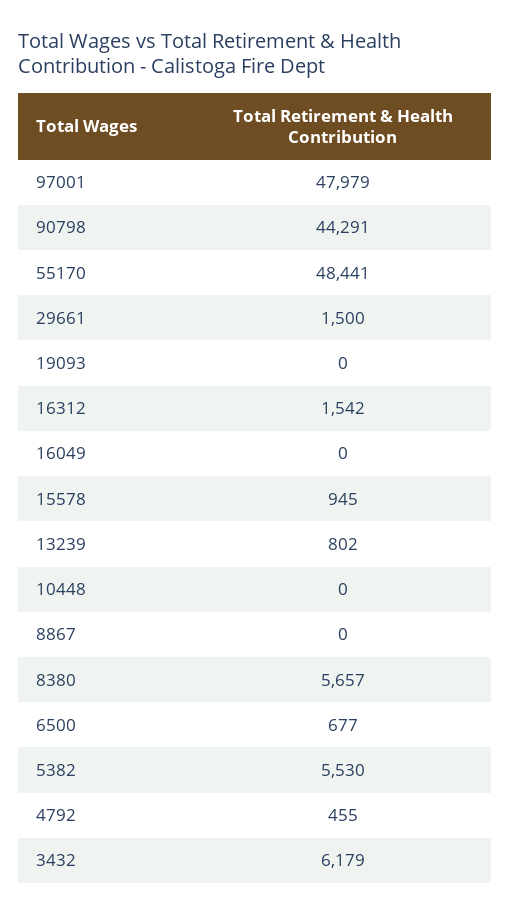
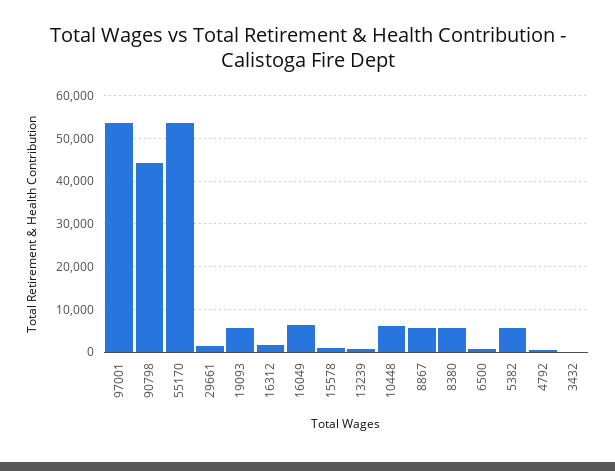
  {
-   "97001": 47979,
+   "97001": 54000,
    "90798": 44291,
-   "55170": 48441,
+   "55170": 54000,
    "29661": 1500,
-   "19093": 0,
+   "19093": 6000,
    "16312": 1542,
-   "16049": 0,
+   "16049": 6000,
    "15578": 945,
    "13239": 802,
-   "10448": 0,
+   "10448": 6000,
-   "8867": 0,
+   "8867": 6000,
    "8380": 5657,
    "6500": 677,
    "5382": 5530,
    "4792": 455,
-   "3432": 6179
+   "3432": 0
  }

